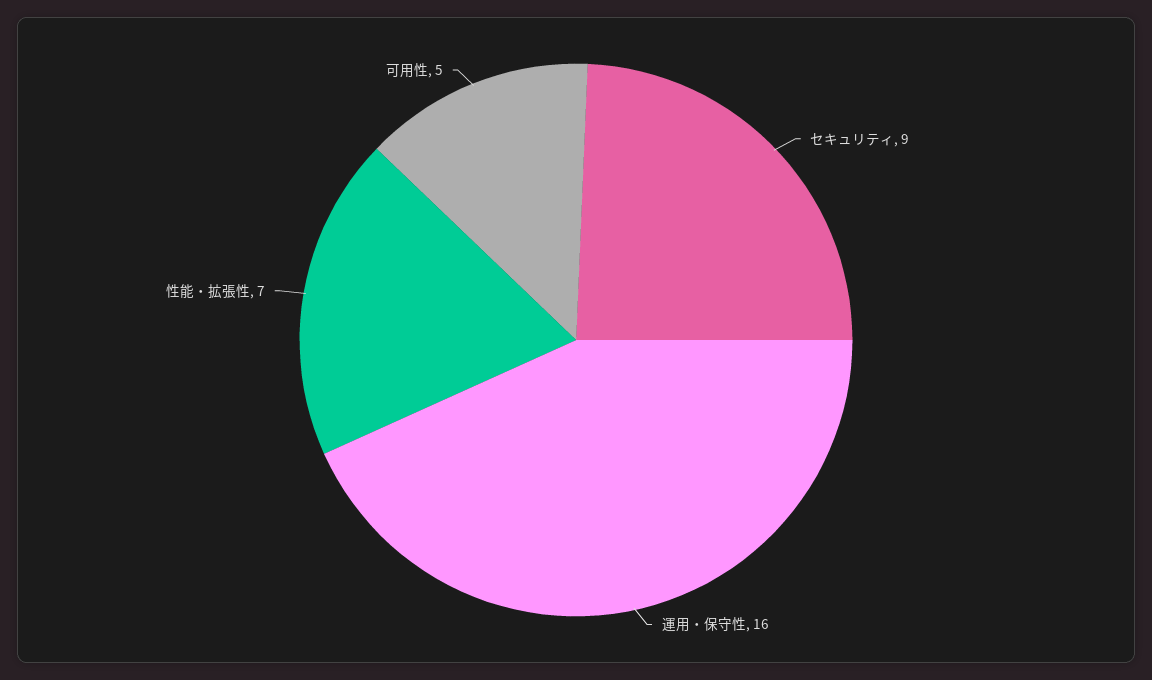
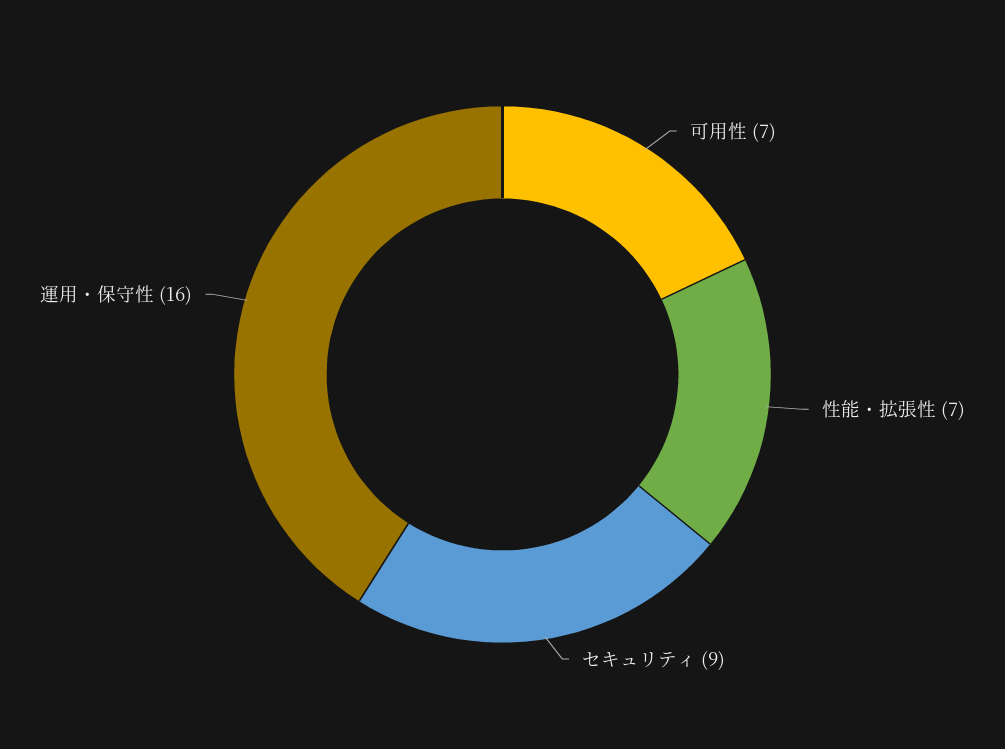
  {
    "セキュリティ": 9,
    "運用・保守性": 16,
    "性能・拡張性": 7,
-   "可用性": 5
+   "可用性": 7
  }

